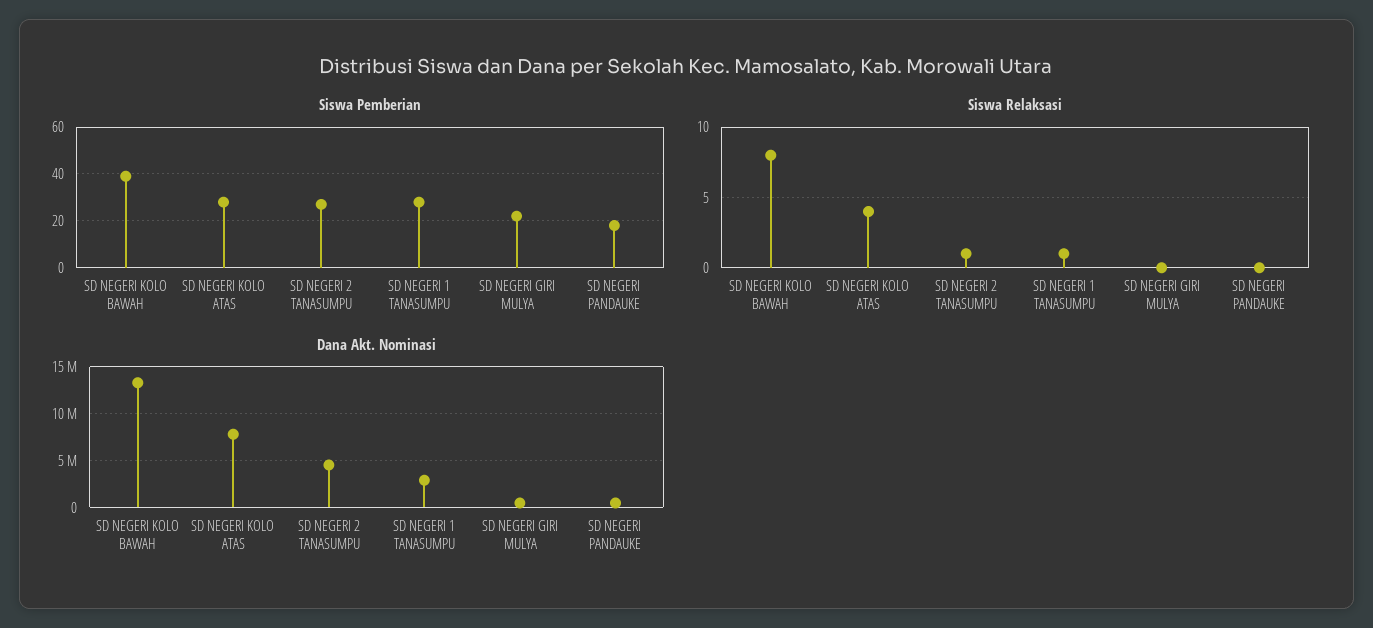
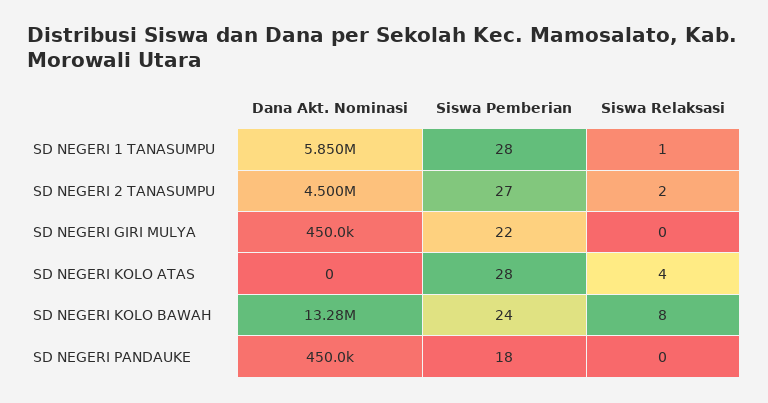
  {
    "Siswa Pemberian": {
-     "SD NEGERI KOLO BAWAH": 40,
+     "SD NEGERI KOLO BAWAH": 24,
      "SD NEGERI KOLO ATAS": 28,
      "SD NEGERI 2 TANASUMPU": 27,
      "SD NEGERI 1 TANASUMPU": 28,
      "SD NEGERI GIRI MULYA": 22,
      "SD NEGERI PANDAUKE": 18
    },
    "Siswa Relaksasi": {
      "SD NEGERI KOLO BAWAH": 8,
      "SD NEGERI KOLO ATAS": 4,
-     "SD NEGERI 2 TANASUMPU": 1,
+     "SD NEGERI 2 TANASUMPU": 2,
      "SD NEGERI 1 TANASUMPU": 1,
      "SD NEGERI GIRI MULYA": 0,
      "SD NEGERI PANDAUKE": 0
    },
    "Dana Akt. Nominasi": {
      "SD NEGERI KOLO BAWAH": 13280000,
-     "SD NEGERI KOLO ATAS": 8000000,
+     "SD NEGERI KOLO ATAS": 0,
      "SD NEGERI 2 TANASUMPU": 4500000,
-     "SD NEGERI 1 TANASUMPU": 3000000,
+     "SD NEGERI 1 TANASUMPU": 5850000,
      "SD NEGERI GIRI MULYA": 450000,
      "SD NEGERI PANDAUKE": 450000
    }
  }

